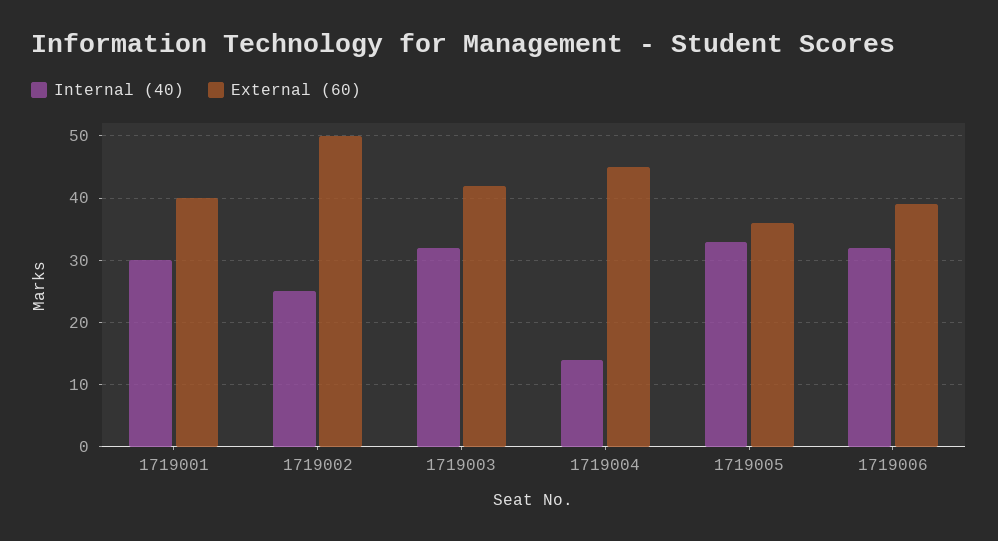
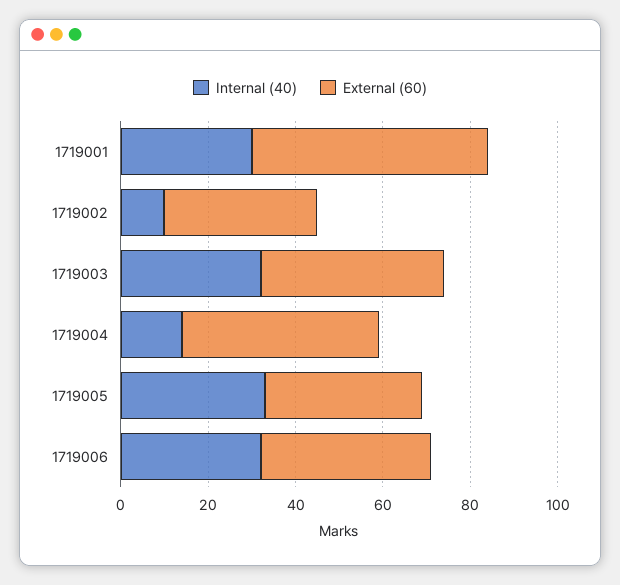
  {
    "Internal (40)": {
      "1719001": 30,
-     "1719002": 25,
+     "1719002": 10,
      "1719003": 32,
      "1719004": 14,
      "1719005": 33,
      "1719006": 32
    },
    "External (60)": {
-     "1719001": 40,
+     "1719001": 55,
-     "1719002": 50,
+     "1719002": 35,
      "1719003": 42,
      "1719004": 45,
      "1719005": 36,
      "1719006": 39
    }
  }

